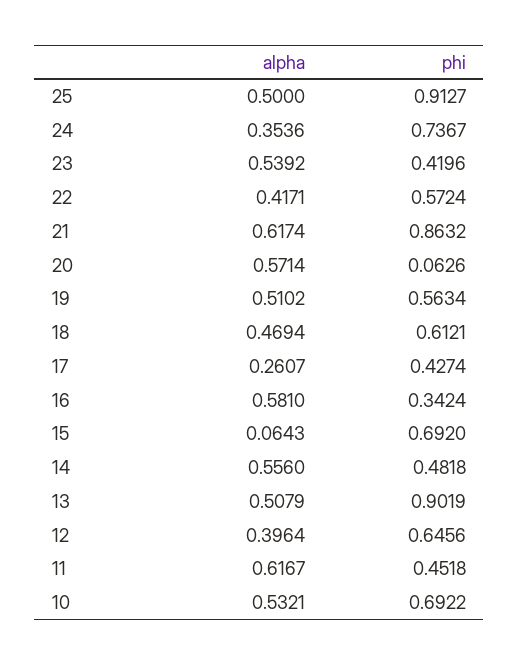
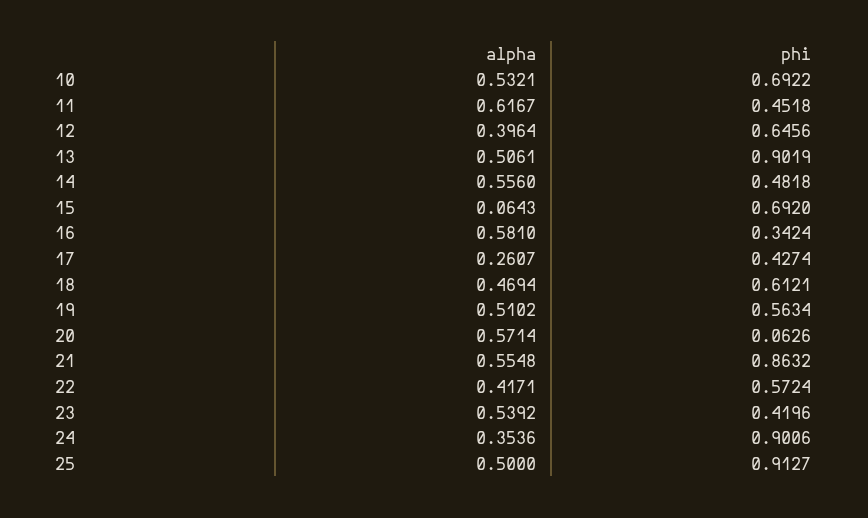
  {
    "alpha": {
      "25": 0.5,
      "24": 0.3536,
      "23": 0.5392,
      "22": 0.4171,
-     "21": 0.6174,
+     "21": 0.5548,
      "20": 0.5714,
      "19": 0.5102,
      "18": 0.4694,
      "17": 0.2607,
      "16": 0.581,
      "15": 0.0643,
      "14": 0.556,
-     "13": 0.5079,
+     "13": 0.5061,
      "12": 0.3964,
      "11": 0.6167,
      "10": 0.5321
    },
    "phi": {
      "25": 0.9127,
-     "24": 0.7367,
+     "24": 0.9006,
      "23": 0.4196,
      "22": 0.5724,
      "21": 0.8632,
      "20": 0.0626,
      "19": 0.5634,
      "18": 0.6121,
      "17": 0.4274,
      "16": 0.3424,
      "15": 0.692,
      "14": 0.4818,
      "13": 0.9019,
      "12": 0.6456,
      "11": 0.4518,
      "10": 0.6922
    }
  }

